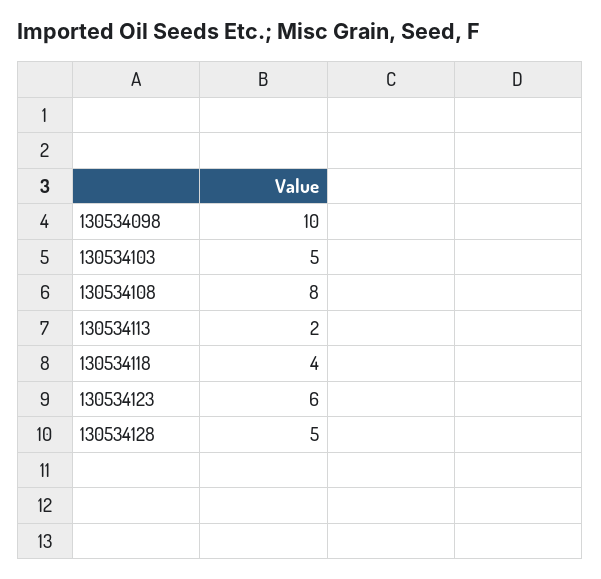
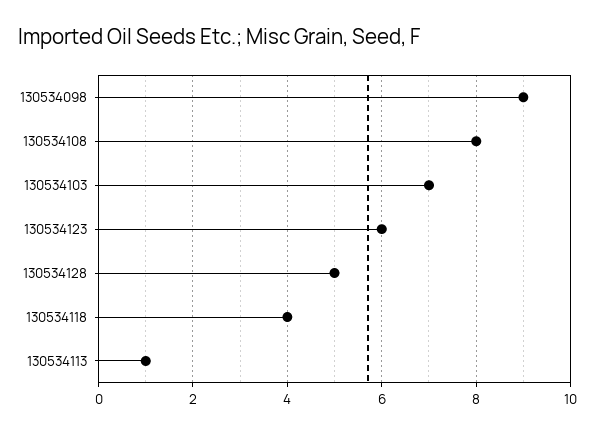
  {
-   "130534098": 10,
+   "130534098": 9,
-   "130534103": 5,
+   "130534103": 7,
    "130534108": 8,
-   "130534113": 2,
+   "130534113": 1,
    "130534118": 4,
    "130534123": 6,
    "130534128": 5
  }

